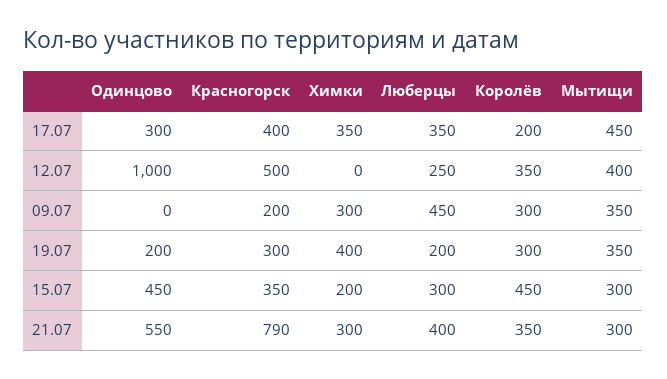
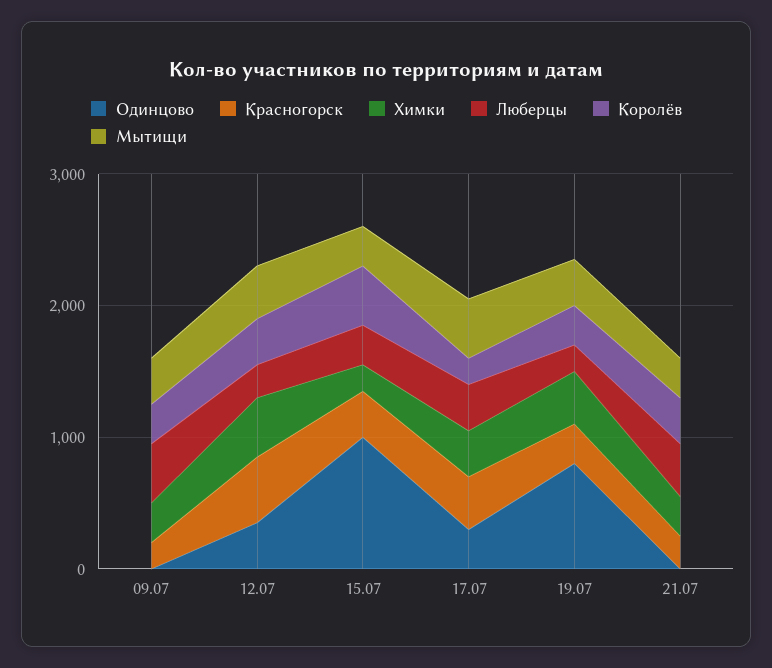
  {
    "Одинцово": {
      "17.07": 300,
-     "12.07": 1000,
+     "12.07": 400,
      "09.07": 0,
-     "19.07": 200,
+     "19.07": 800,
-     "15.07": 450,
+     "15.07": 1000,
-     "21.07": 550
+     "21.07": 0
    },
    "Красногорск": {
      "17.07": 400,
      "12.07": 500,
      "09.07": 200,
      "19.07": 300,
      "15.07": 350,
-     "21.07": 790
+     "21.07": 200
    },
    "Химки": {
      "17.07": 350,
-     "12.07": 0,
+     "12.07": 400,
      "09.07": 300,
      "19.07": 400,
      "15.07": 200,
      "21.07": 300
    },
    "Люберцы": {
      "17.07": 350,
      "12.07": 250,
      "09.07": 450,
      "19.07": 200,
      "15.07": 300,
      "21.07": 400
    },
    "Королёв": {
      "17.07": 200,
      "12.07": 350,
      "09.07": 300,
      "19.07": 300,
      "15.07": 450,
      "21.07": 350
    },
    "Мытищи": {
      "17.07": 450,
      "12.07": 400,
      "09.07": 350,
      "19.07": 350,
      "15.07": 300,
      "21.07": 300
    }
  }

